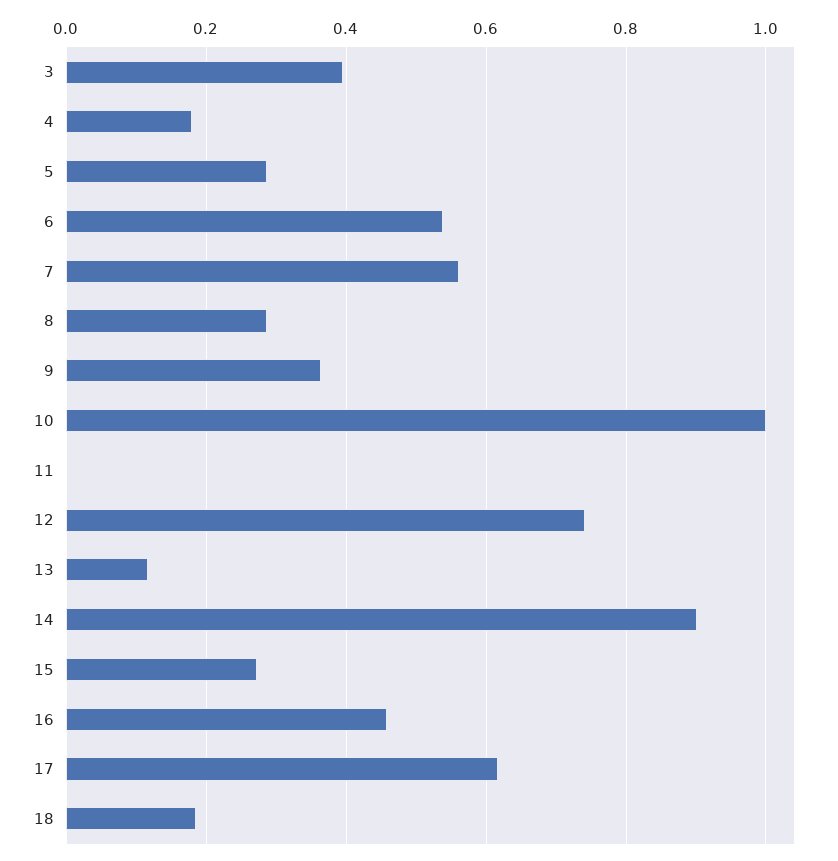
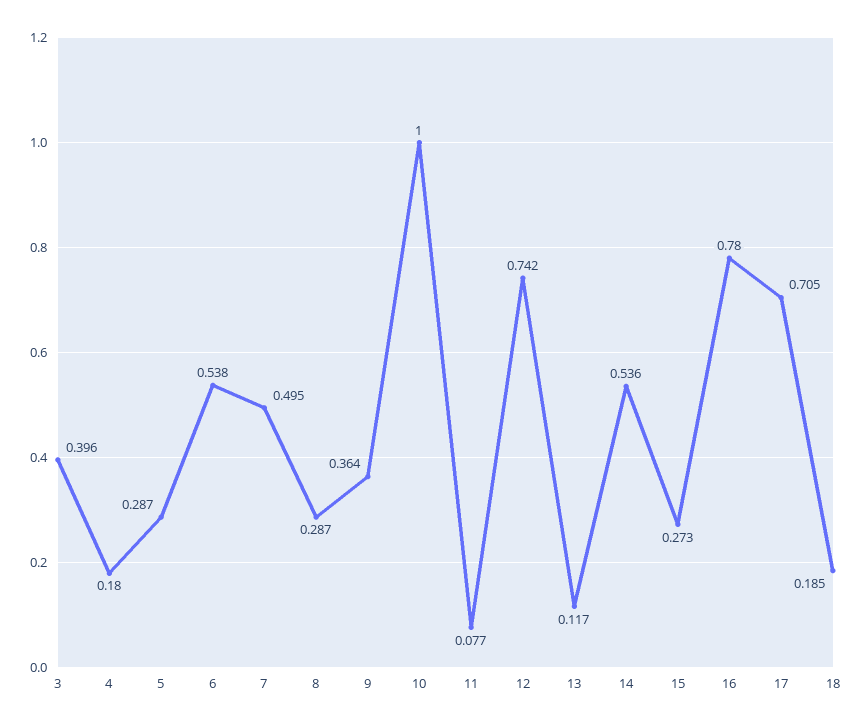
  {
    "3": 0.396,
    "4": 0.18,
    "5": 0.287,
    "6": 0.538,
-   "7": 0.56,
+   "7": 0.495,
    "8": 0.287,
    "9": 0.364,
    "10": 1,
-   "11": 0,
+   "11": 0.077,
    "12": 0.742,
    "13": 0.117,
-   "14": 0.9,
+   "14": 0.536,
    "15": 0.273,
-   "16": 0.46,
+   "16": 0.78,
-   "17": 0.62,
+   "17": 0.705,
    "18": 0.185
  }

